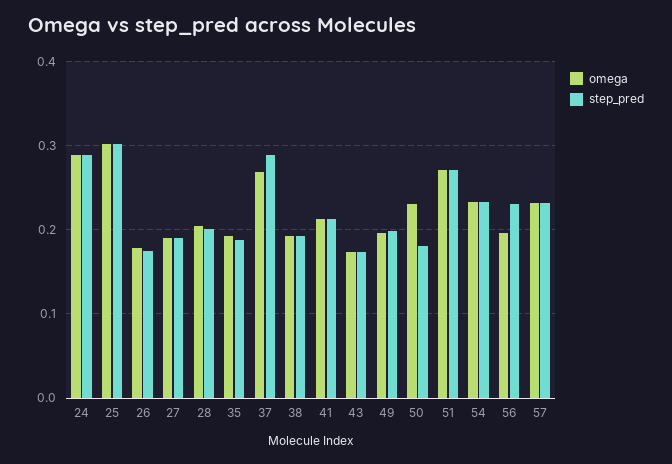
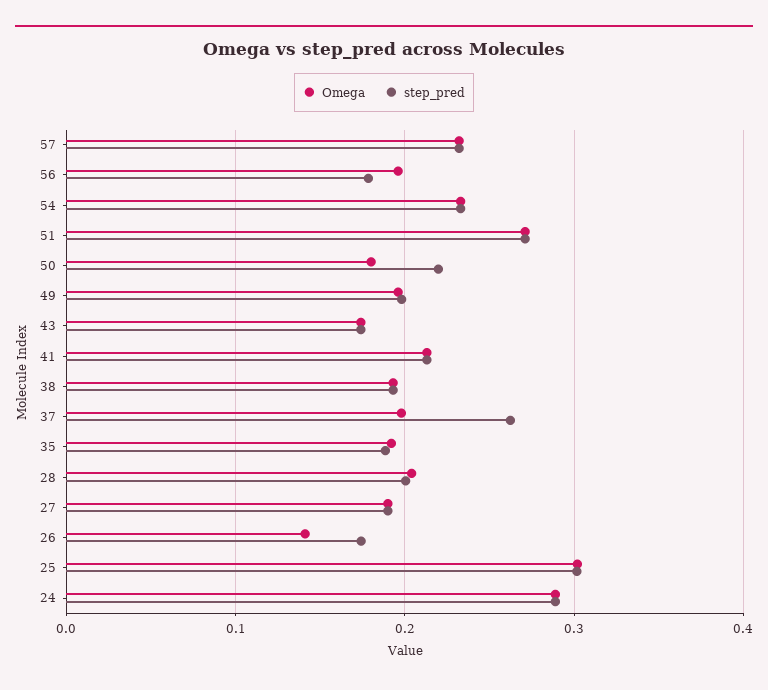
  {
    "omega": {
      "24": 0.29,
      "25": 0.3,
-     "26": 0.18,
+     "26": 0.14,
      "27": 0.19,
      "28": 0.2,
      "35": 0.19,
-     "37": 0.27,
+     "37": 0.2,
      "38": 0.19,
      "41": 0.21,
      "43": 0.17,
      "49": 0.2,
-     "50": 0.23,
+     "50": 0.18,
      "51": 0.27,
      "54": 0.23,
      "56": 0.2,
      "57": 0.23
    },
    "step_pred": {
      "24": 0.29,
      "25": 0.3,
      "26": 0.17,
      "27": 0.19,
      "28": 0.2,
      "35": 0.19,
-     "37": 0.29,
+     "37": 0.26,
      "38": 0.19,
      "41": 0.21,
      "43": 0.17,
      "49": 0.2,
-     "50": 0.18,
+     "50": 0.22,
      "51": 0.27,
      "54": 0.23,
-     "56": 0.23,
+     "56": 0.18,
      "57": 0.23
    }
  }

